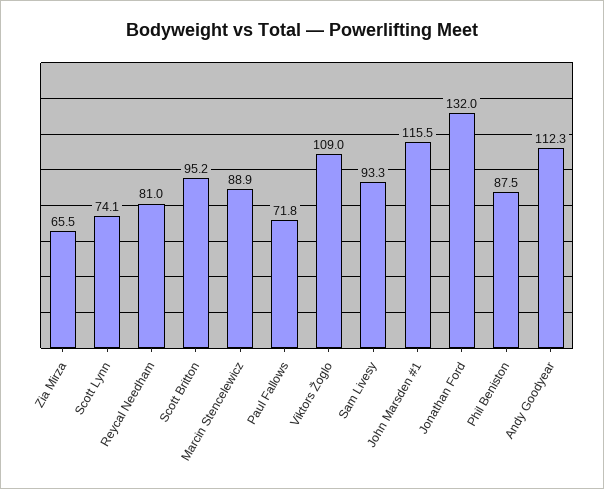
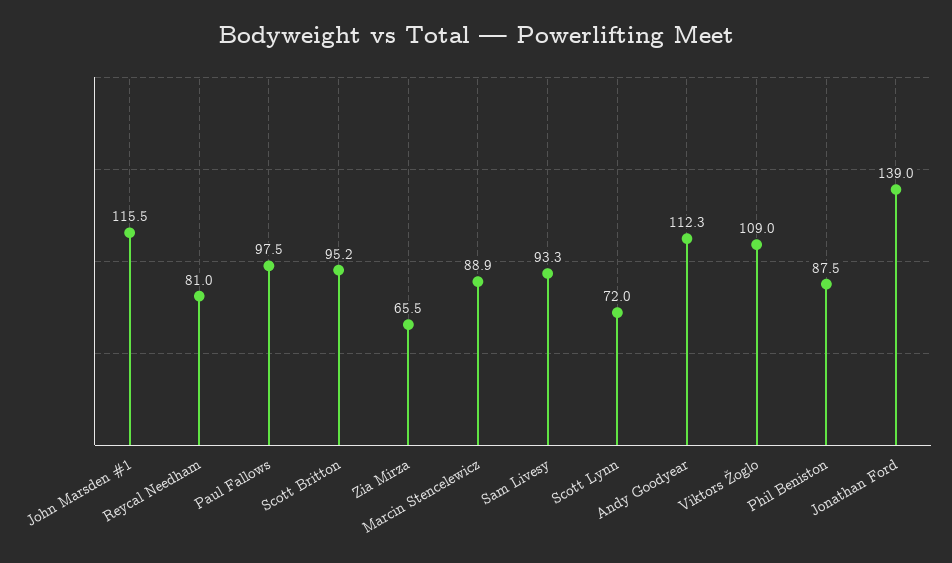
  {
    "Zia Mirza": 65.5,
-   "Scott Lynn": 74.1,
+   "Scott Lynn": 72,
    "Reycal Needham": 81,
    "Scott Britton": 95.2,
    "Marcin Stencelewicz": 88.9,
-   "Paul Fallows": 71.8,
+   "Paul Fallows": 97.5,
    "Viktors Žoglo": 109,
    "Sam Livesy": 93.3,
    "John Marsden #1": 115.5,
-   "Jonathan Ford": 132,
+   "Jonathan Ford": 139,
    "Phil Beniston": 87.5,
    "Andy Goodyear": 112.3
  }

